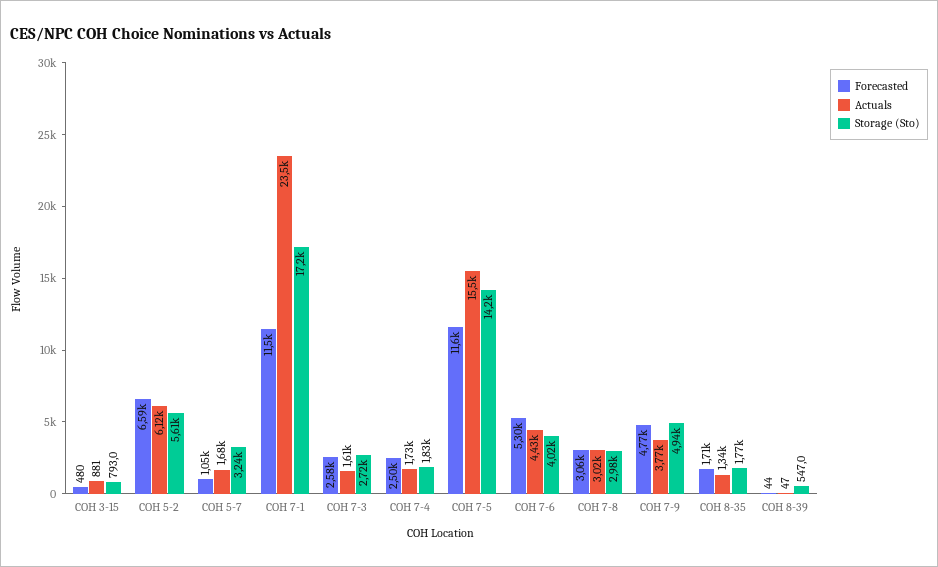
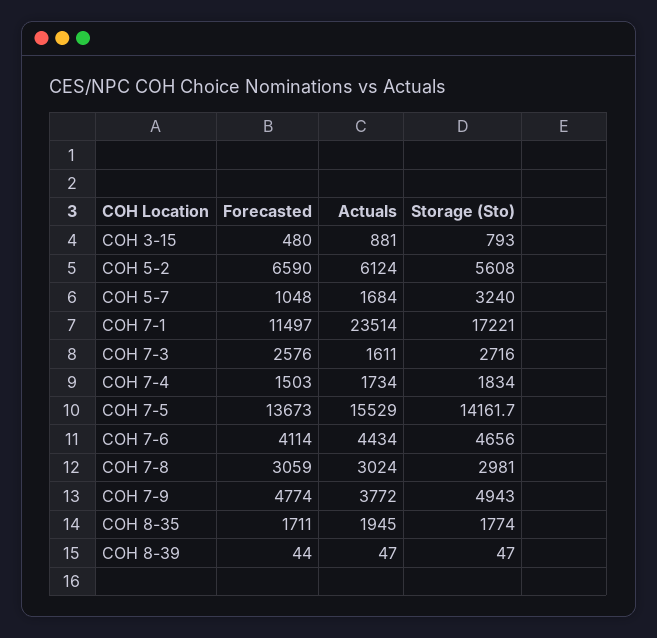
  {
    "Forecasted": {
      "COH 3-15": 480,
      "COH 5-2": 6590,
      "COH 5-7": 1048,
      "COH 7-1": 11497,
      "COH 7-3": 2576,
-     "COH 7-4": 2500,
+     "COH 7-4": 1503,
-     "COH 7-5": 11600,
+     "COH 7-5": 13673,
-     "COH 7-6": 5300,
+     "COH 7-6": 4114,
      "COH 7-8": 3059,
      "COH 7-9": 4774,
      "COH 8-35": 1711,
      "COH 8-39": 44
    },
    "Actuals": {
      "COH 3-15": 881,
      "COH 5-2": 6124,
      "COH 5-7": 1684,
      "COH 7-1": 23514,
      "COH 7-3": 1611,
      "COH 7-4": 1734,
      "COH 7-5": 15529,
      "COH 7-6": 4434,
      "COH 7-8": 3024,
      "COH 7-9": 3772,
-     "COH 8-35": 1340,
+     "COH 8-35": 1945,
      "COH 8-39": 47
    },
    "Storage (Sto)": {
      "COH 3-15": 793,
      "COH 5-2": 5608,
      "COH 5-7": 3240,
      "COH 7-1": 17221,
      "COH 7-3": 2716,
      "COH 7-4": 1834,
      "COH 7-5": 14161.7,
-     "COH 7-6": 4020,
+     "COH 7-6": 4656,
      "COH 7-8": 2981,
      "COH 7-9": 4943,
      "COH 8-35": 1774,
-     "COH 8-39": 547
+     "COH 8-39": 47
    }
  }

